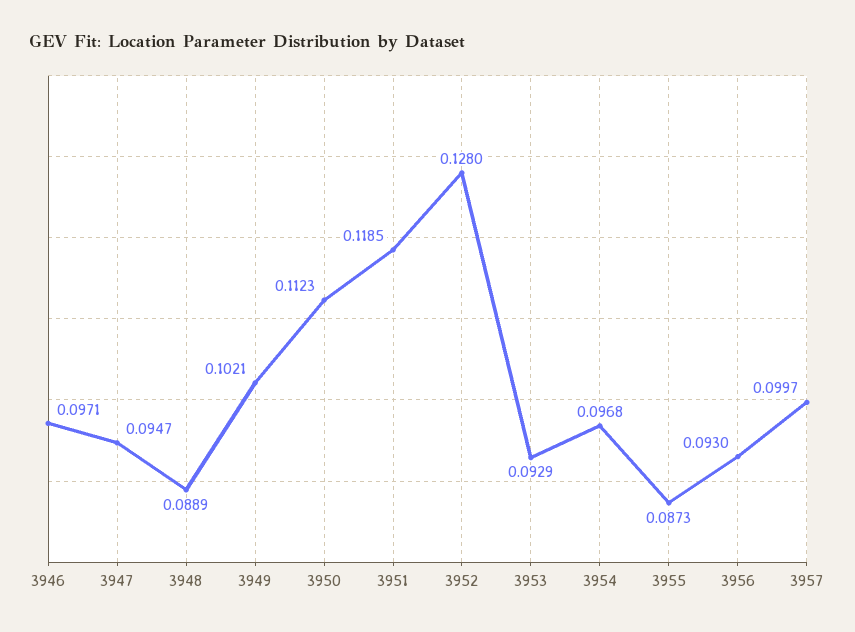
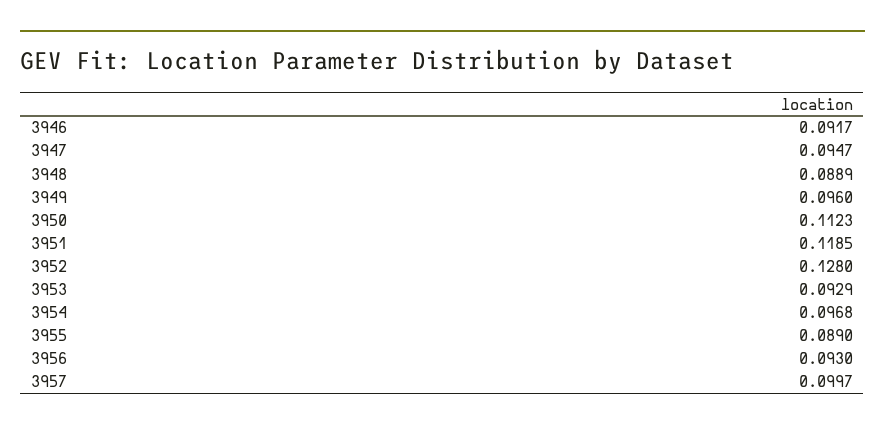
  {
-   "3946": 0.0971,
+   "3946": 0.0917,
    "3947": 0.0947,
    "3948": 0.0889,
-   "3949": 0.1021,
+   "3949": 0.096,
    "3950": 0.1123,
    "3951": 0.1185,
    "3952": 0.128,
    "3953": 0.0929,
    "3954": 0.0968,
-   "3955": 0.0873,
+   "3955": 0.089,
    "3956": 0.093,
    "3957": 0.0997
  }

